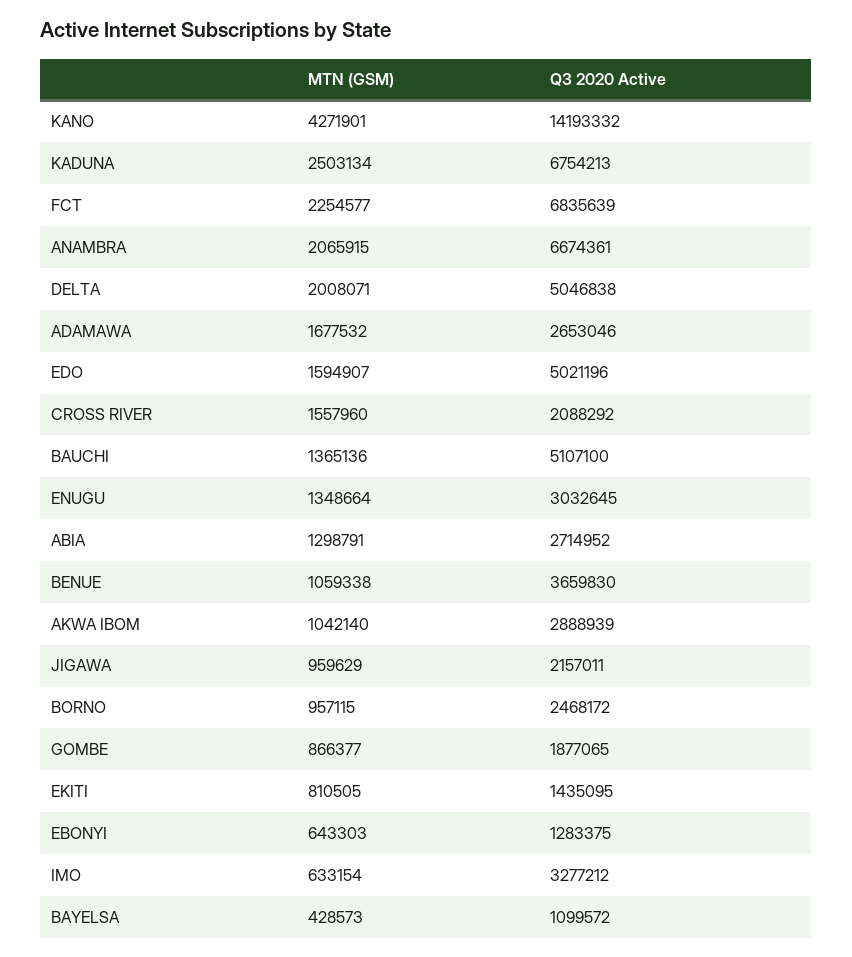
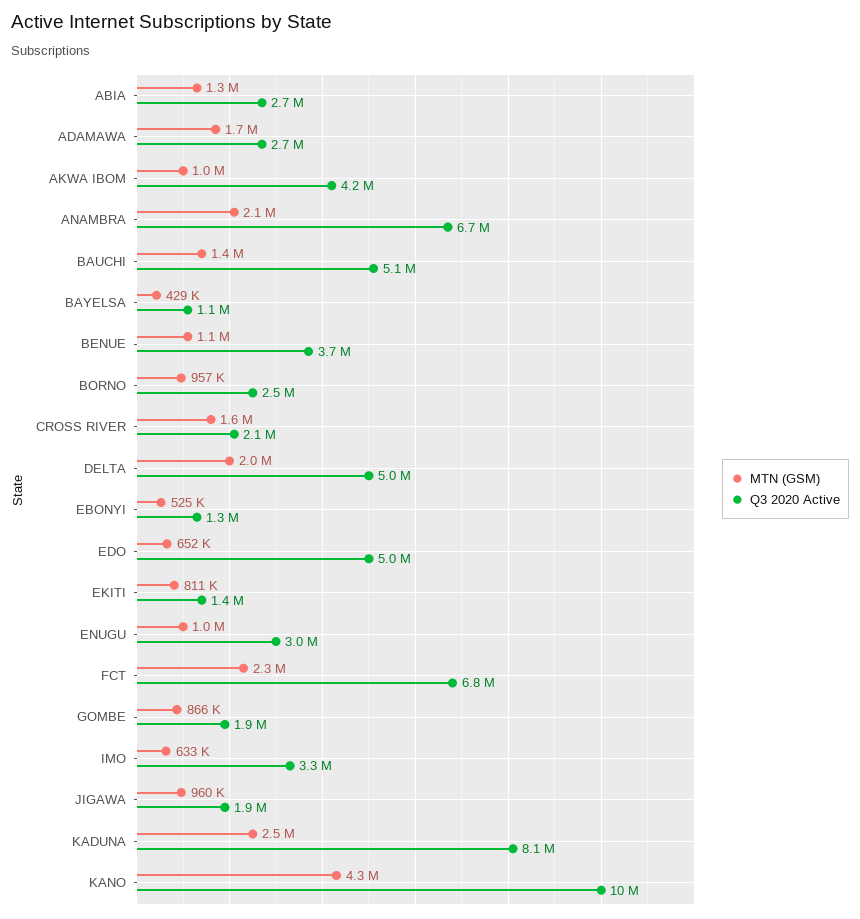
  {
    "MTN (GSM)": {
      "KANO": 4271901,
      "KADUNA": 2503134,
      "FCT": 2254577,
      "ANAMBRA": 2065915,
      "DELTA": 2008071,
      "ADAMAWA": 1677532,
-     "EDO": 1594907,
+     "EDO": 652000,
      "CROSS RIVER": 1557960,
      "BAUCHI": 1365136,
-     "ENUGU": 1348664,
+     "ENUGU": 1000000,
      "ABIA": 1298791,
      "BENUE": 1059338,
      "AKWA IBOM": 1042140,
      "JIGAWA": 959629,
      "BORNO": 957115,
      "GOMBE": 866377,
      "EKITI": 810505,
-     "EBONYI": 643303,
+     "EBONYI": 525000,
      "IMO": 633154,
      "BAYELSA": 428573
    },
    "Q3 2020 Active": {
-     "KANO": 14193332,
+     "KANO": 10000000,
-     "KADUNA": 6754213,
+     "KADUNA": 8100000,
      "FCT": 6835639,
      "ANAMBRA": 6674361,
      "DELTA": 5046838,
      "ADAMAWA": 2653046,
      "EDO": 5021196,
      "CROSS RIVER": 2088292,
      "BAUCHI": 5107100,
      "ENUGU": 3032645,
      "ABIA": 2714952,
      "BENUE": 3659830,
-     "AKWA IBOM": 2888939,
+     "AKWA IBOM": 4200000,
-     "JIGAWA": 2157011,
+     "JIGAWA": 1900000,
      "BORNO": 2468172,
      "GOMBE": 1877065,
      "EKITI": 1435095,
      "EBONYI": 1283375,
      "IMO": 3277212,
      "BAYELSA": 1099572
    }
  }

